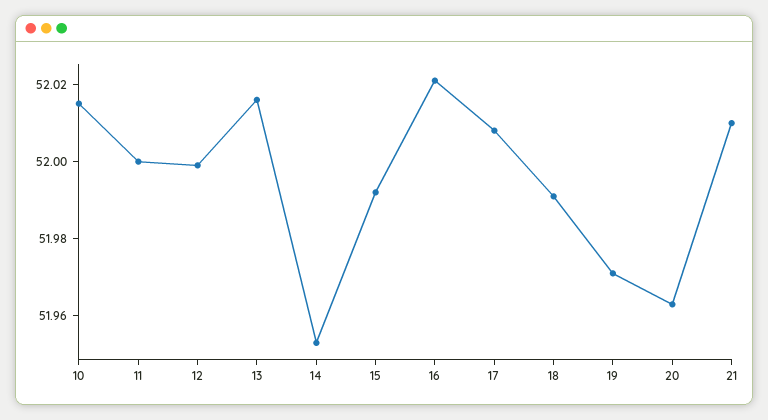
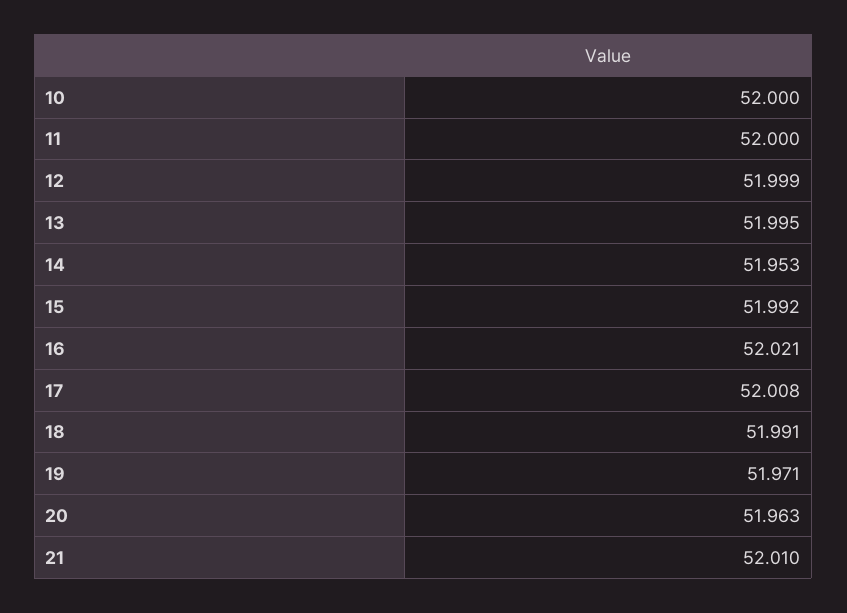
  {
-   "10": 52.015,
+   "10": 52,
    "11": 52,
    "12": 51.999,
-   "13": 52.015,
+   "13": 51.995,
    "14": 51.953,
    "15": 51.992,
    "16": 52.021,
    "17": 52.008,
    "18": 51.991,
    "19": 51.971,
    "20": 51.963,
    "21": 52.01
  }

